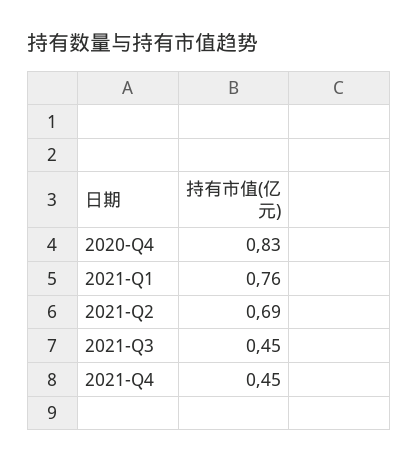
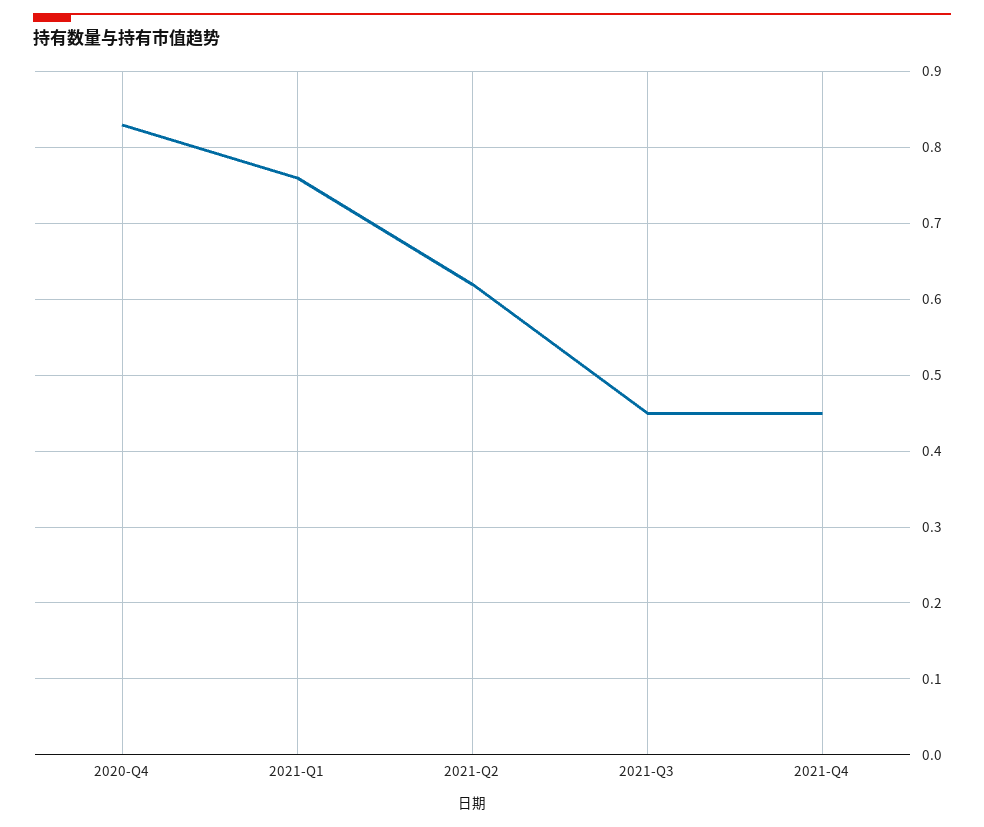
  {
    "2020-Q4": 0.83,
    "2021-Q1": 0.76,
-   "2021-Q2": 0.69,
+   "2021-Q2": 0.62,
    "2021-Q3": 0.45,
    "2021-Q4": 0.45
  }

